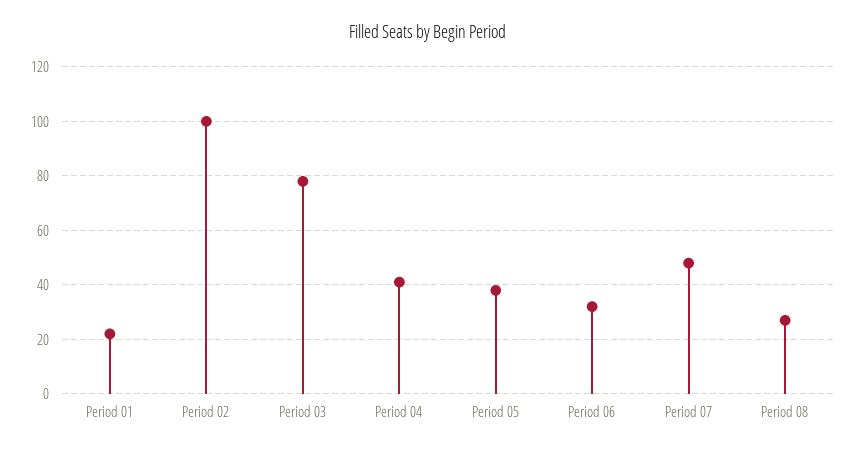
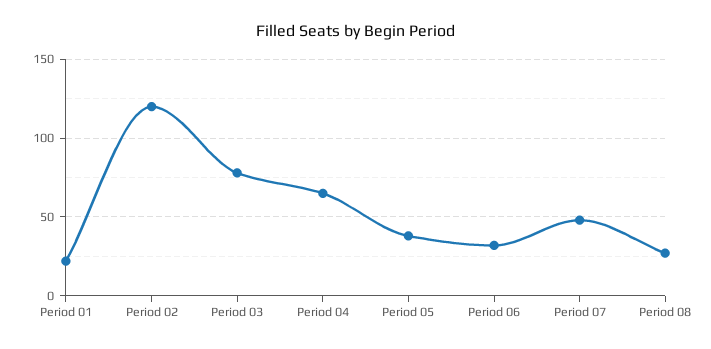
  {
    "Period 01": 20,
-   "Period 02": 100,
+   "Period 02": 120,
    "Period 03": 80,
-   "Period 04": 40,
+   "Period 04": 65,
    "Period 05": 40,
    "Period 06": 30,
    "Period 07": 50,
    "Period 08": 25
  }

